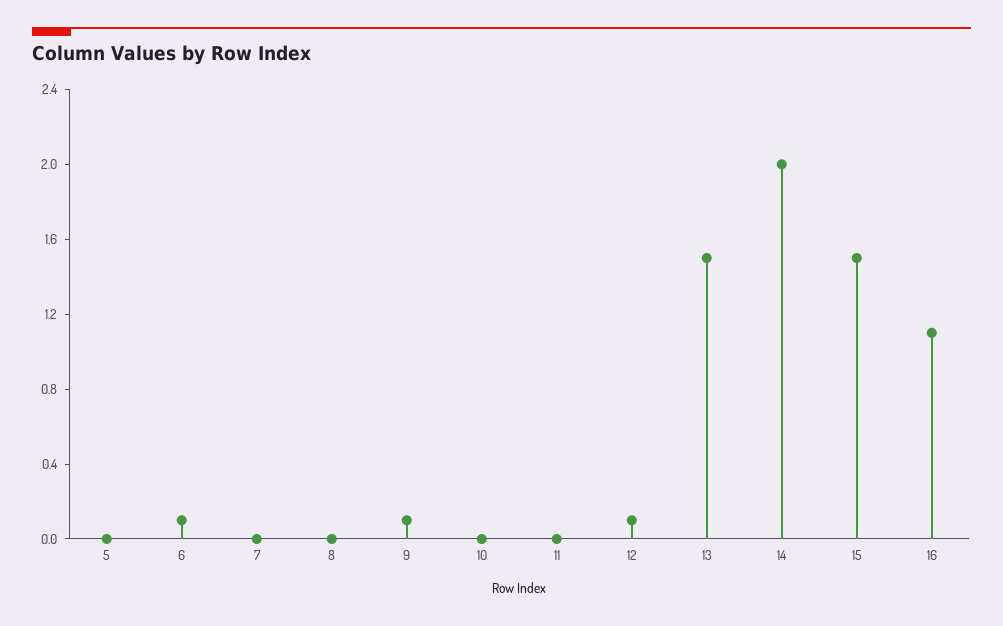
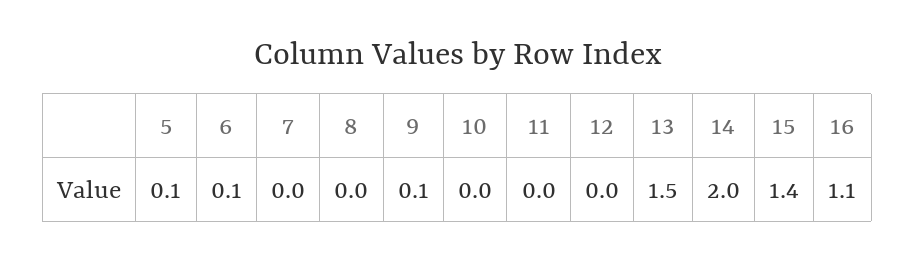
  {
-   "5": 0,
+   "5": 0.1,
    "6": 0.1,
    "7": 0,
    "8": 0,
    "9": 0.1,
    "10": 0,
    "11": 0,
-   "12": 0.1,
+   "12": 0,
    "13": 1.5,
    "14": 2,
-   "15": 1.5,
+   "15": 1.4,
    "16": 1.1
  }

